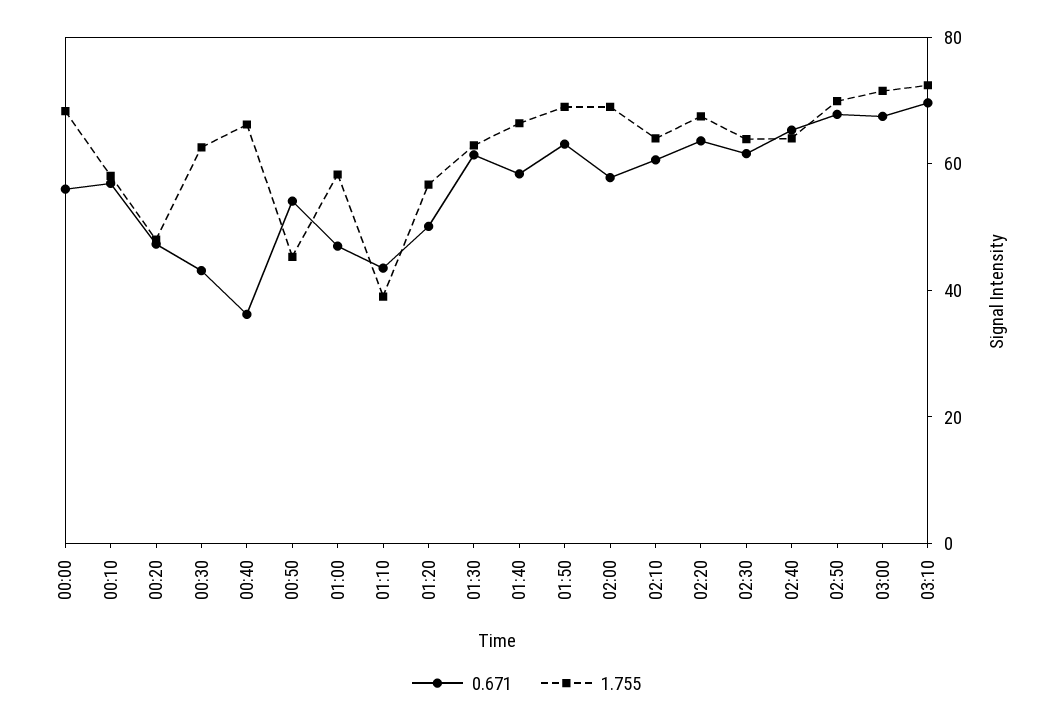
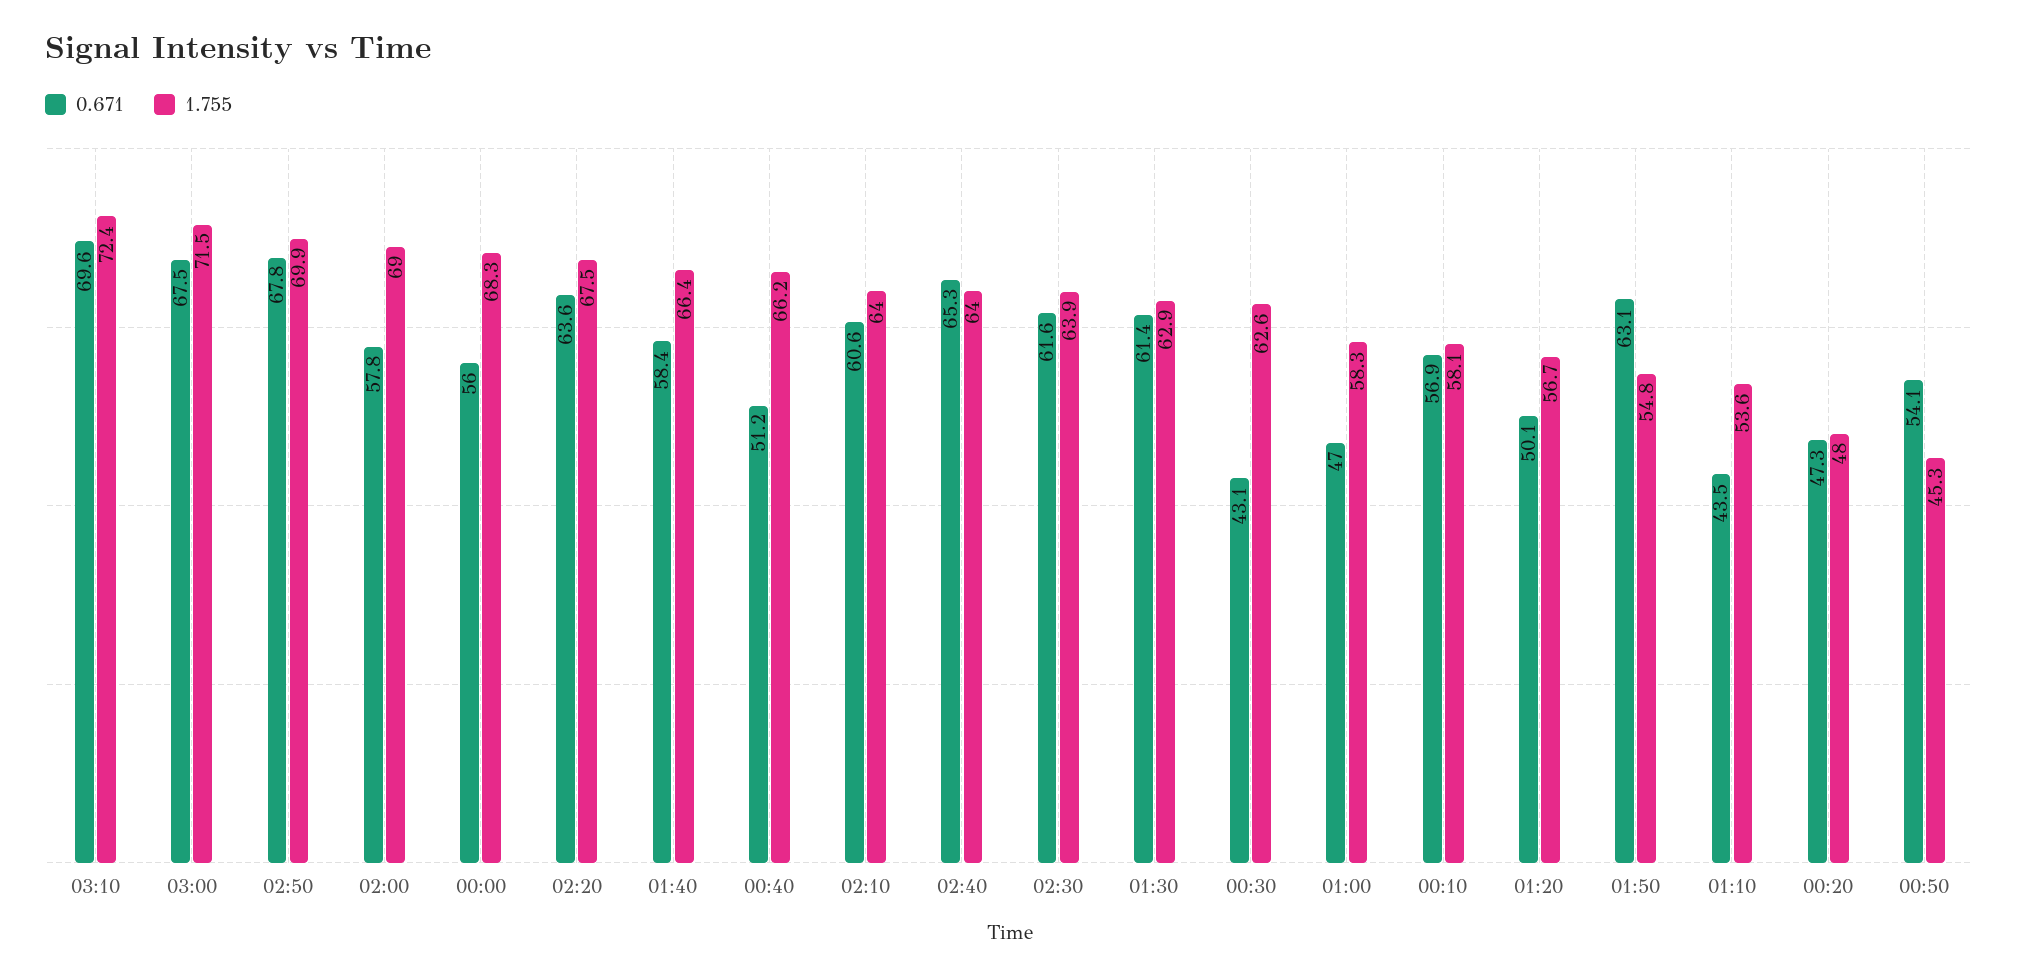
  {
    "0.671": {
      "00:00": 56,
      "00:10": 56.9,
      "00:20": 47.3,
      "00:30": 43.1,
-     "00:40": 35,
+     "00:40": 51.2,
      "00:50": 54.1,
      "01:00": 47,
      "01:10": 43.5,
      "01:20": 50.1,
      "01:30": 61.4,
      "01:40": 58.4,
      "01:50": 63.1,
      "02:00": 57.8,
      "02:10": 60.6,
      "02:20": 63.6,
      "02:30": 61.6,
      "02:40": 65.3,
      "02:50": 67.8,
      "03:00": 67.5,
      "03:10": 69.6
    },
    "1.755": {
      "00:00": 68.3,
      "00:10": 58.1,
      "00:20": 48,
      "00:30": 62.6,
      "00:40": 66.2,
      "00:50": 45.3,
      "01:00": 58.3,
-     "01:10": 40,
+     "01:10": 53.6,
      "01:20": 56.7,
      "01:30": 62.9,
      "01:40": 66.4,
-     "01:50": 70,
+     "01:50": 54.8,
      "02:00": 69,
      "02:10": 64,
      "02:20": 67.5,
      "02:30": 63.9,
      "02:40": 64,
      "02:50": 69.9,
      "03:00": 71.5,
      "03:10": 72.4
    }
  }

